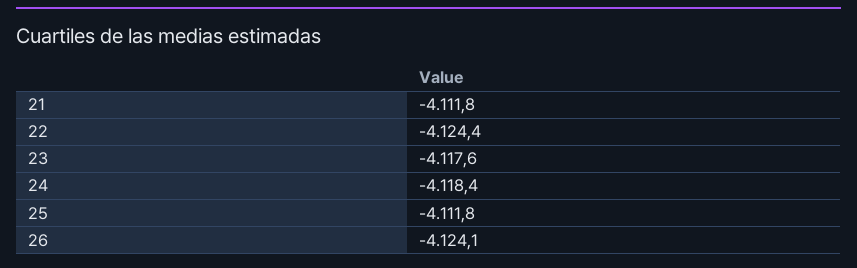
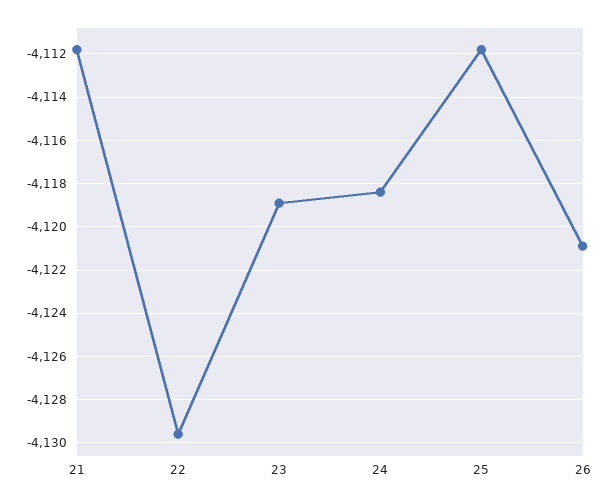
  {
    "21": -4111.8,
-   "22": -4124.4,
+   "22": -4129.5,
-   "23": -4117.6,
+   "23": -4119,
    "24": -4118.4,
    "25": -4111.8,
-   "26": -4124.1
+   "26": -4121
  }

